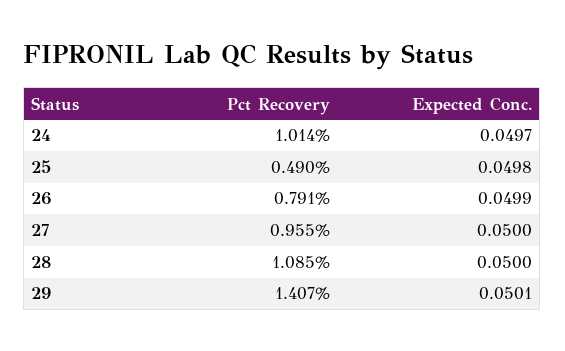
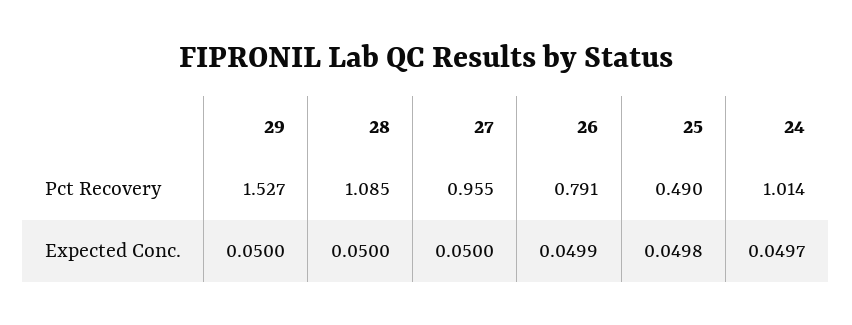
  {
    "Pct Recovery": {
      "24": 1.014,
      "25": 0.49,
      "26": 0.791,
      "27": 0.955,
      "28": 1.085,
-     "29": 1.407
+     "29": 1.527
    },
    "Expected Conc.": {
      "24": 0.0497,
      "25": 0.0498,
      "26": 0.0499,
      "27": 0.05,
      "28": 0.05,
-     "29": 0.0501
+     "29": 0.05
    }
  }

